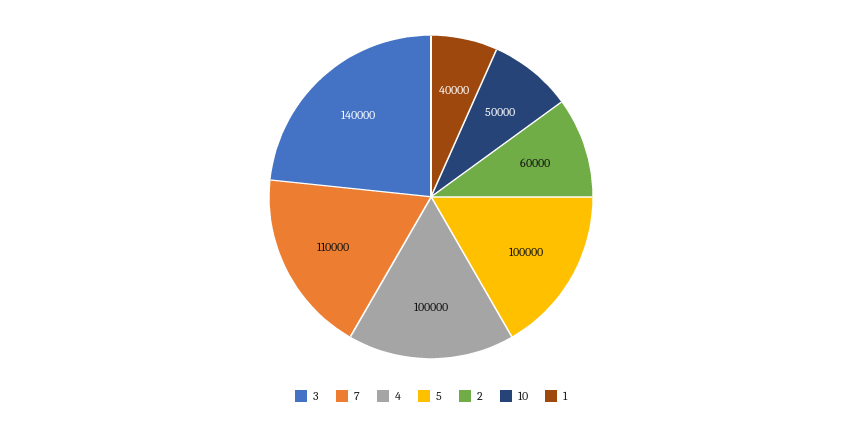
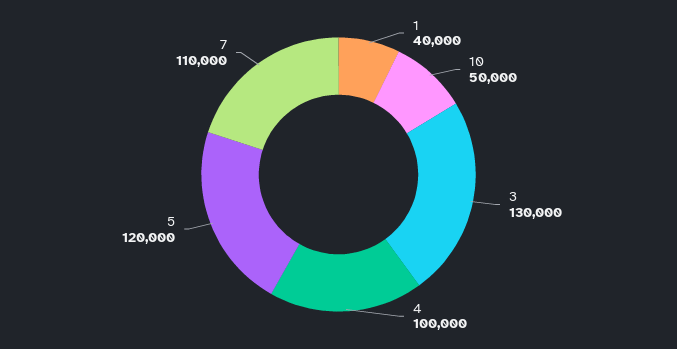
  {
-   "3": 140000,
+   "3": 130000,
    "7": 110000,
    "4": 100000,
-   "5": 100000,
+   "5": 120000,
-   "2": 60000,
    "10": 50000,
    "1": 40000
  }

